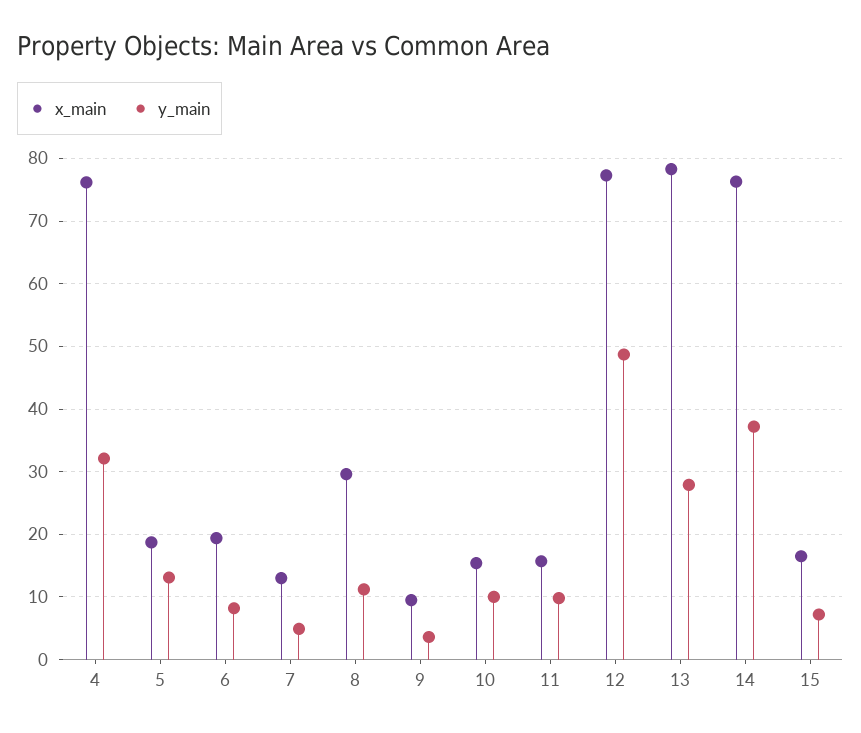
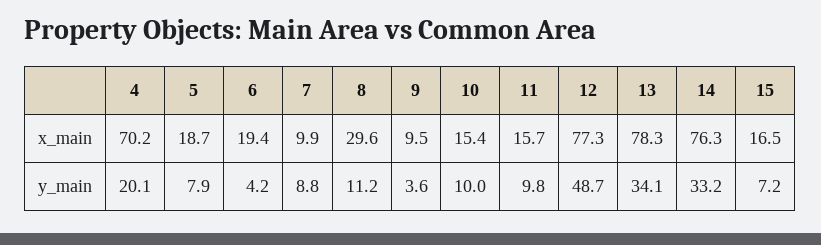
  {
    "x_main": {
-     "4": 76,
+     "4": 70.2,
      "5": 18.7,
      "6": 19.4,
-     "7": 13,
+     "7": 9.9,
      "8": 29.6,
      "9": 9.5,
      "10": 15.4,
      "11": 15.7,
      "12": 77.3,
      "13": 78.3,
      "14": 76.3,
      "15": 16.5
    },
    "y_main": {
-     "4": 32,
+     "4": 20.1,
-     "5": 13,
+     "5": 7.9,
-     "6": 8,
+     "6": 4.2,
-     "7": 5,
+     "7": 8.8,
      "8": 11.2,
      "9": 3.6,
      "10": 10,
      "11": 9.8,
      "12": 48.7,
-     "13": 28,
+     "13": 34.1,
-     "14": 37,
+     "14": 33.2,
      "15": 7.2
    }
  }

